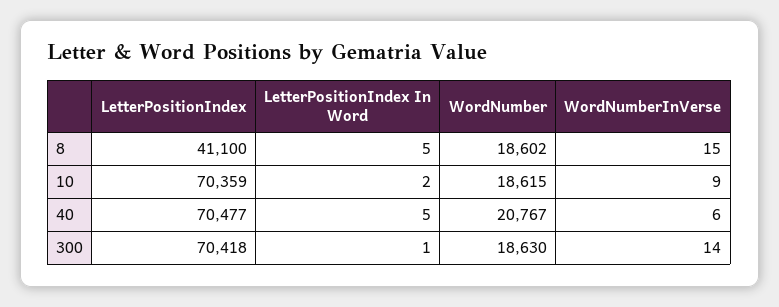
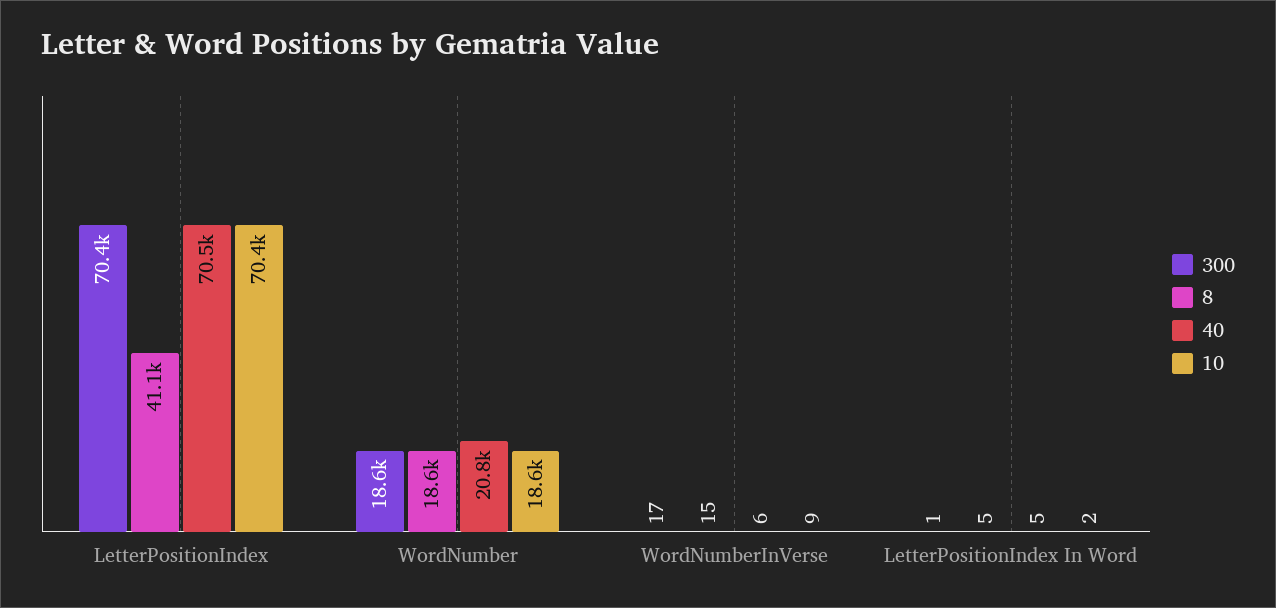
  {
    "8": {
      "LetterPositionIndex": 41100,
      "LetterPositionIndex In Word": 5,
      "WordNumber": 18602,
      "WordNumberInVerse": 15
    },
    "10": {
      "LetterPositionIndex": 70359,
      "LetterPositionIndex In Word": 2,
      "WordNumber": 18615,
      "WordNumberInVerse": 9
    },
    "40": {
      "LetterPositionIndex": 70477,
      "LetterPositionIndex In Word": 5,
      "WordNumber": 20767,
      "WordNumberInVerse": 6
    },
    "300": {
      "LetterPositionIndex": 70418,
      "LetterPositionIndex In Word": 1,
      "WordNumber": 18630,
-     "WordNumberInVerse": 14
+     "WordNumberInVerse": 17
    }
  }

